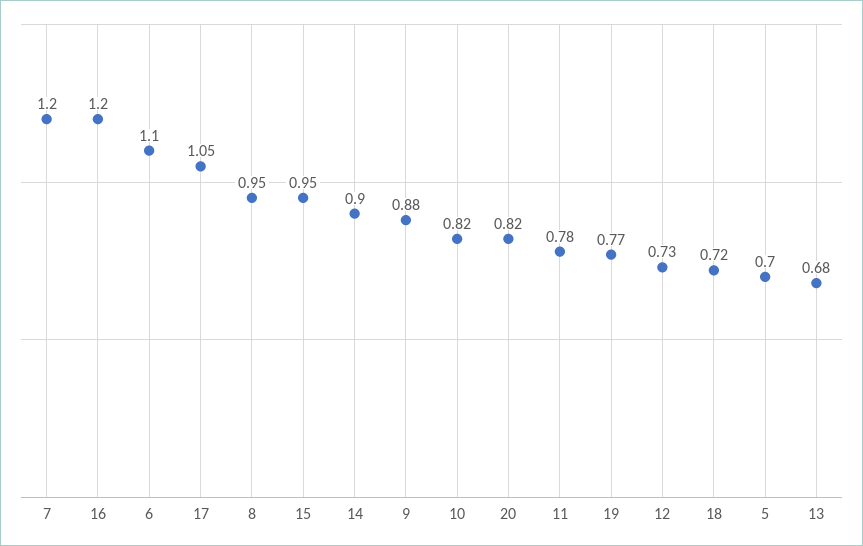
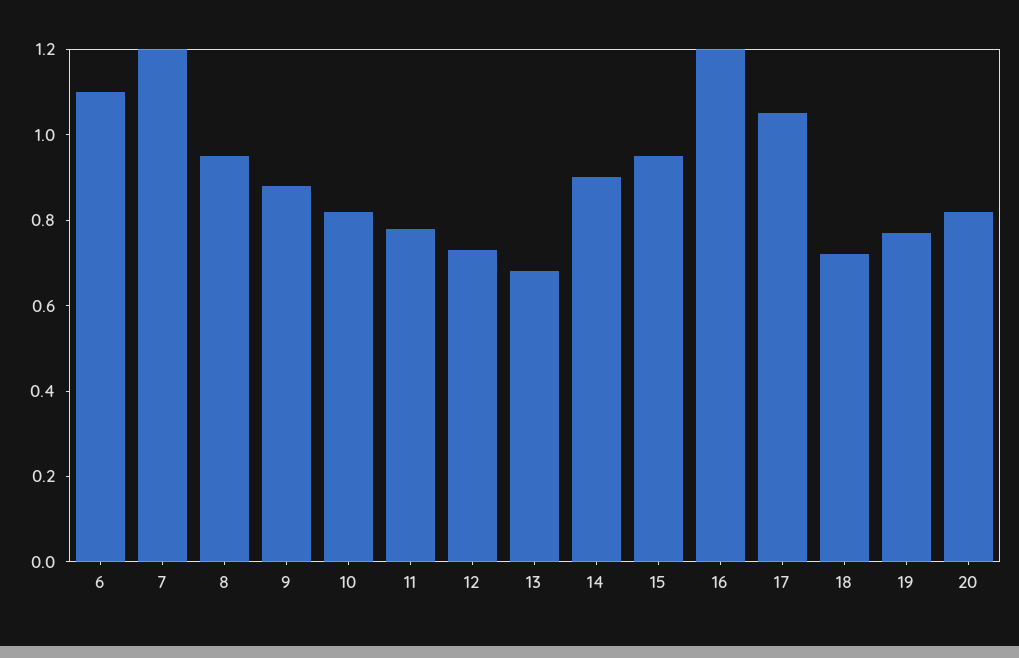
  {
    "7": 1.2,
    "16": 1.2,
    "6": 1.1,
    "17": 1.05,
    "8": 0.95,
    "15": 0.95,
    "14": 0.9,
    "9": 0.88,
    "10": 0.82,
    "20": 0.82,
    "11": 0.78,
    "19": 0.77,
    "12": 0.73,
    "18": 0.72,
-   "5": 0.7,
    "13": 0.68
  }

